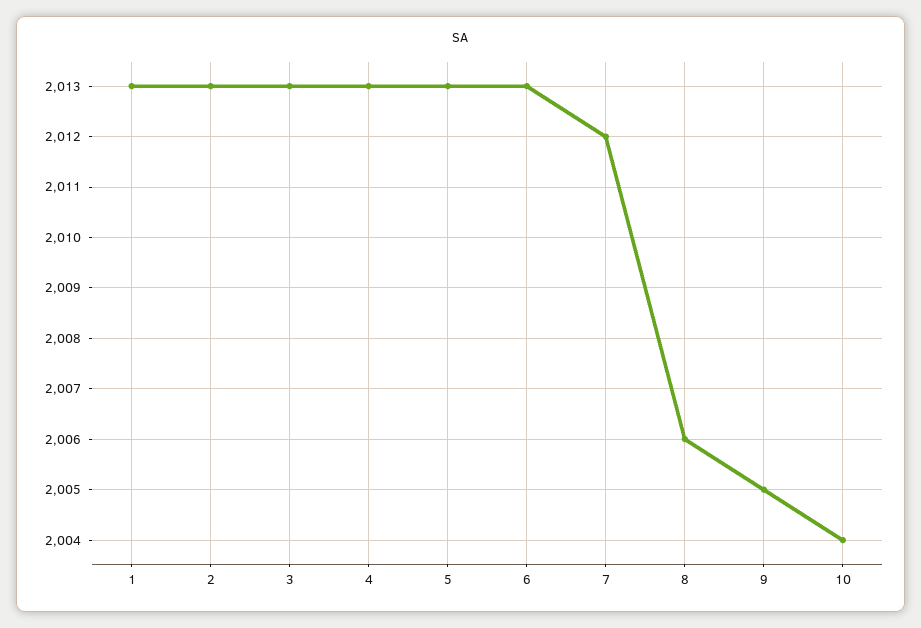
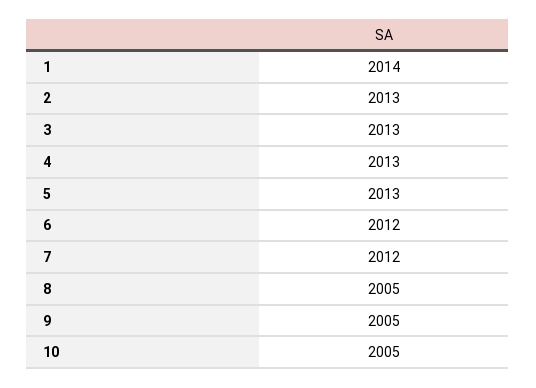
  {
-   "1": 2013,
+   "1": 2014,
    "2": 2013,
    "3": 2013,
    "4": 2013,
    "5": 2013,
-   "6": 2013,
+   "6": 2012,
    "7": 2012,
-   "8": 2006,
+   "8": 2005,
    "9": 2005,
-   "10": 2004
+   "10": 2005
  }

